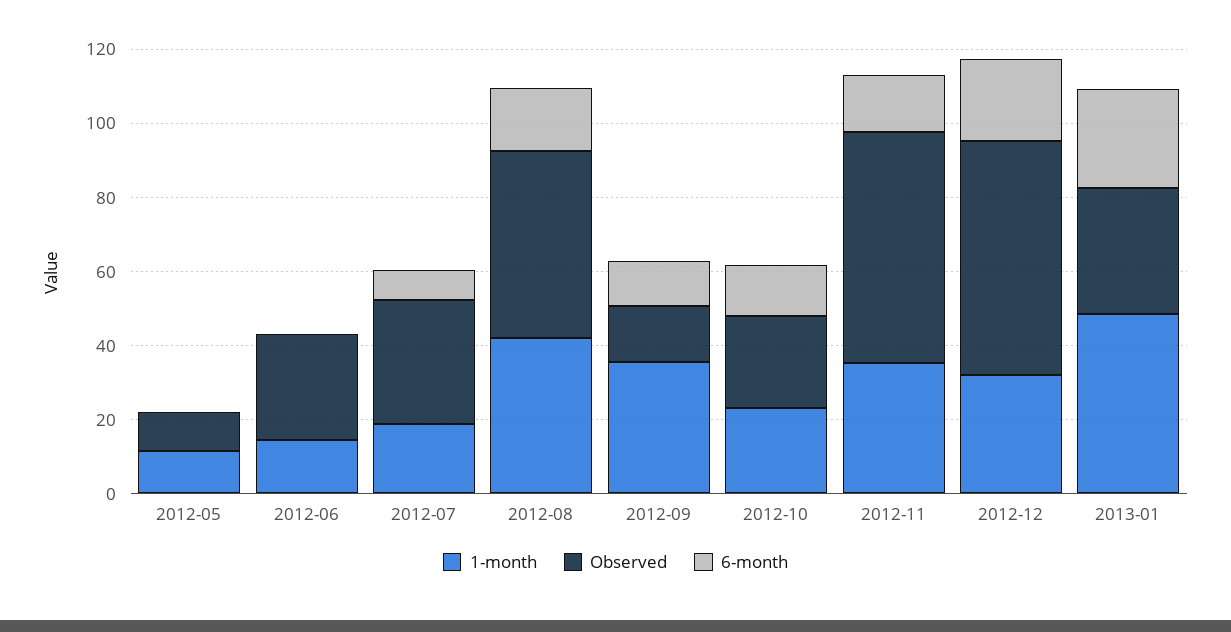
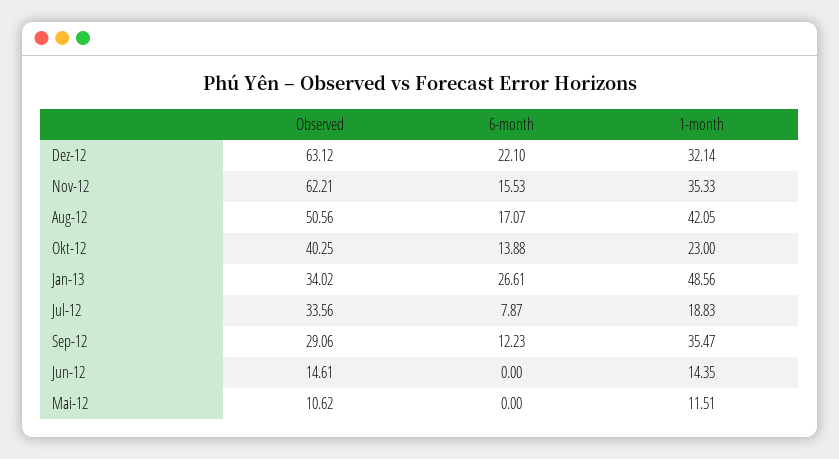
  {
    "1-month": {
      "2012-05": 11.51,
      "2012-06": 14.35,
      "2012-07": 18.83,
      "2012-08": 42.05,
      "2012-09": 35.47,
      "2012-10": 23,
      "2012-11": 35.33,
      "2012-12": 32.14,
      "2013-01": 48.56
    },
    "Observed": {
      "2012-05": 10.62,
-     "2012-06": 30,
+     "2012-06": 14.61,
      "2012-07": 33.56,
      "2012-08": 50.56,
-     "2012-09": 15,
+     "2012-09": 29.06,
-     "2012-10": 25,
+     "2012-10": 40.25,
      "2012-11": 62.21,
      "2012-12": 63.12,
      "2013-01": 34.02
    },
    "6-month": {
      "2012-05": 0,
      "2012-06": 0,
      "2012-07": 7.87,
      "2012-08": 17.07,
      "2012-09": 12.23,
      "2012-10": 13.88,
      "2012-11": 15.53,
      "2012-12": 22.1,
      "2013-01": 26.61
    }
  }

